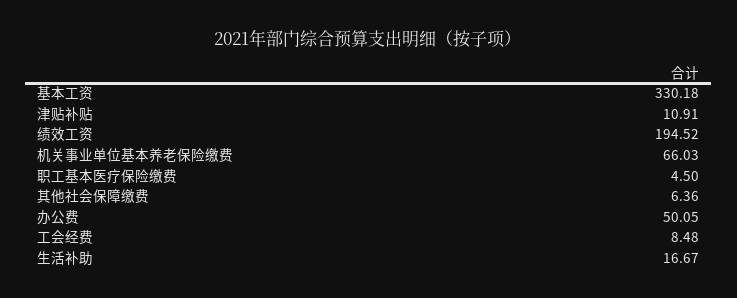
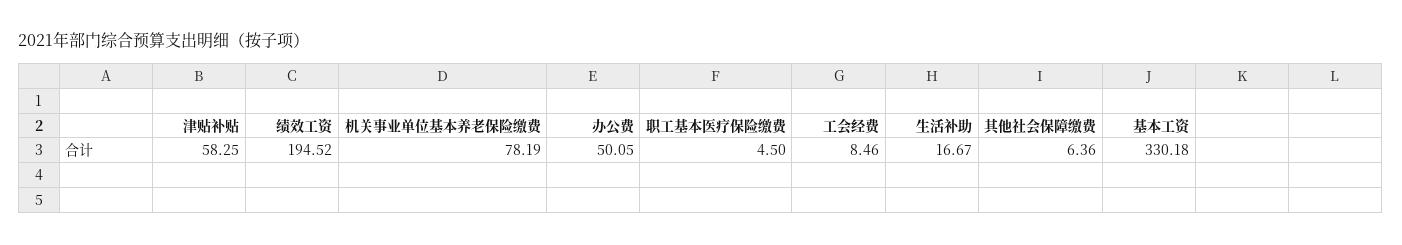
  {
    "基本工资": 330.18,
-   "津贴补贴": 10.91,
+   "津贴补贴": 58.25,
    "绩效工资": 194.52,
-   "机关事业单位基本养老保险缴费": 66.03,
+   "机关事业单位基本养老保险缴费": 78.19,
    "职工基本医疗保险缴费": 4.5,
    "其他社会保障缴费": 6.36,
    "办公费": 50.05,
-   "工会经费": 8.48,
+   "工会经费": 8.46,
    "生活补助": 16.67
  }

